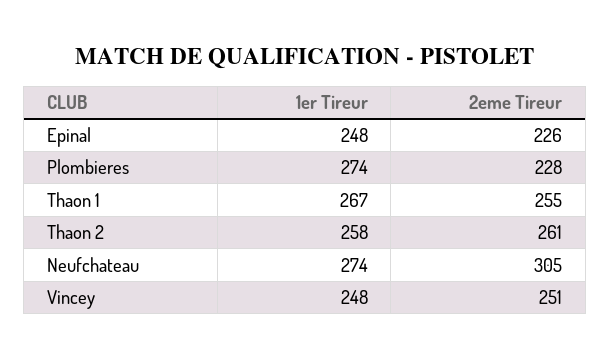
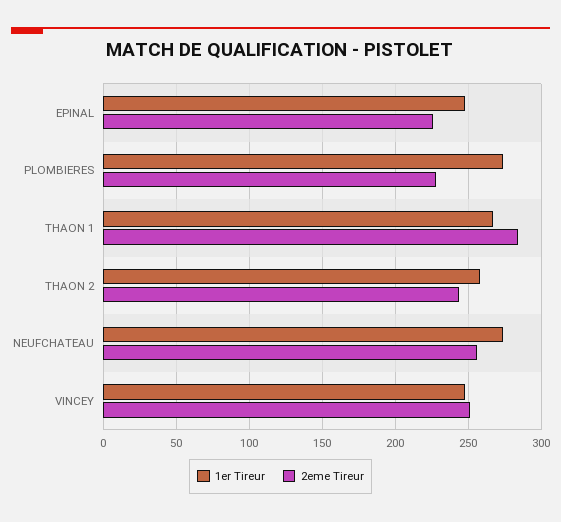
  {
    "1er Tireur": {
      "Epinal": 248,
      "Plombieres": 274,
      "Thaon 1": 267,
      "Thaon 2": 258,
      "Neufchateau": 274,
      "Vincey": 248
    },
    "2eme Tireur": {
      "Epinal": 226,
      "Plombieres": 228,
-     "Thaon 1": 255,
+     "Thaon 1": 285,
-     "Thaon 2": 261,
+     "Thaon 2": 245,
-     "Neufchateau": 305,
+     "Neufchateau": 255,
      "Vincey": 251
    }
  }

